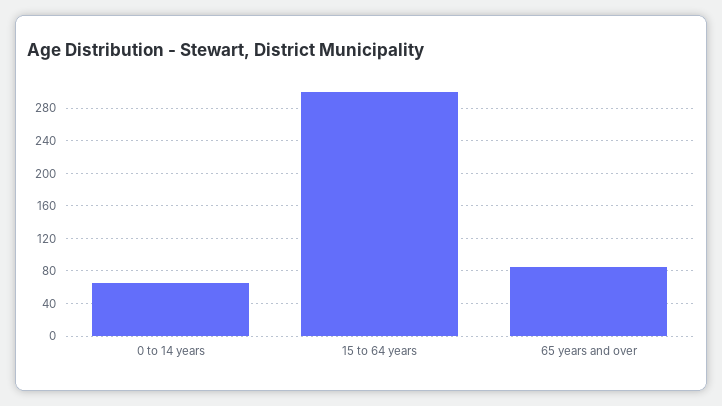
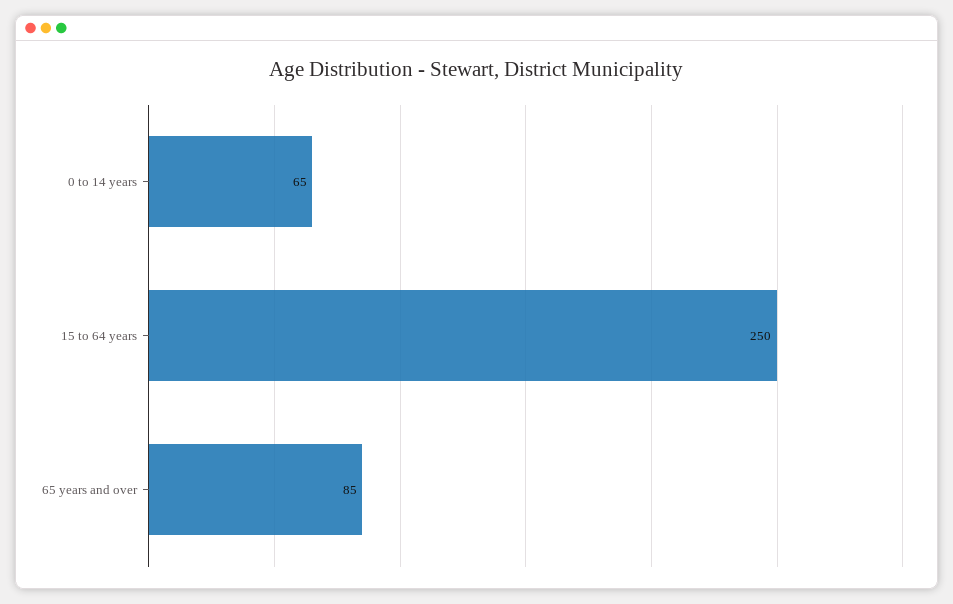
  {
    "0 to 14 years": 65,
-   "15 to 64 years": 300,
+   "15 to 64 years": 250,
    "65 years and over": 85
  }

